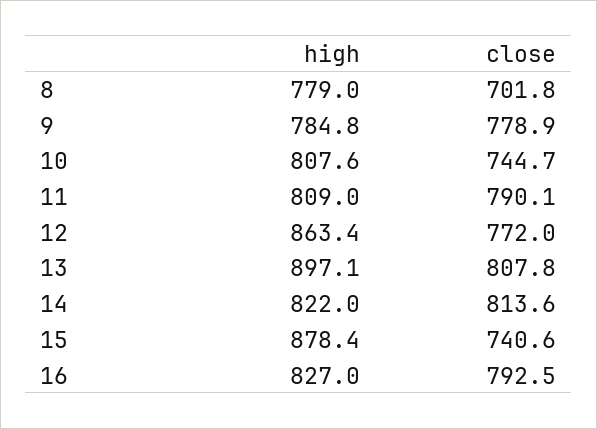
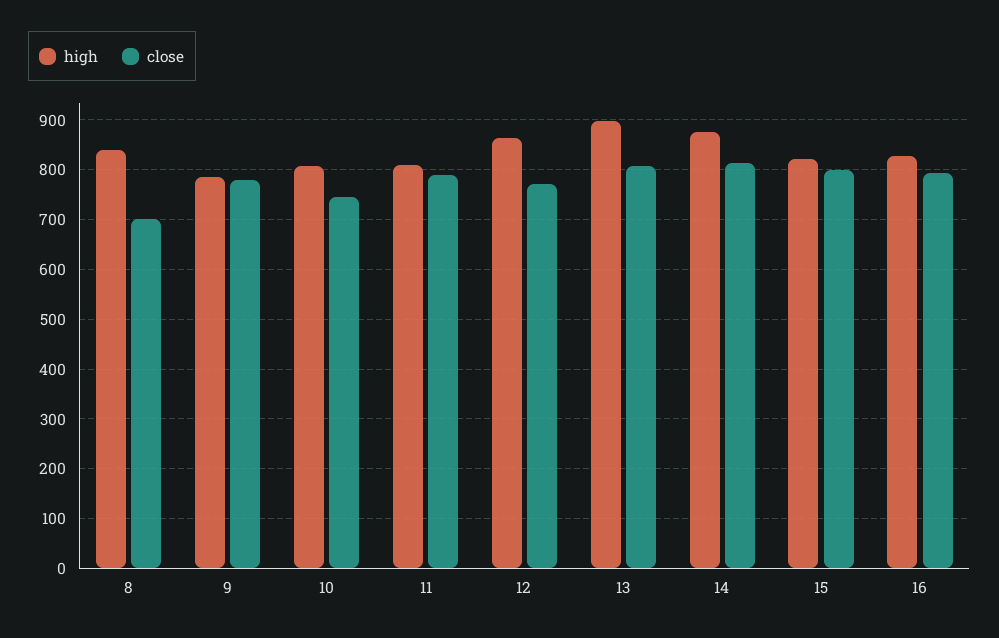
  {
    "high": {
-     "8": 779,
+     "8": 840,
      "9": 784.8,
      "10": 807.6,
      "11": 809,
      "12": 863.4,
      "13": 897.1,
-     "14": 822,
+     "14": 880,
-     "15": 878.4,
+     "15": 820,
      "16": 827
    },
    "close": {
      "8": 701.8,
      "9": 778.9,
      "10": 744.7,
      "11": 790.1,
      "12": 772,
      "13": 807.8,
      "14": 813.6,
-     "15": 740.6,
+     "15": 800,
      "16": 792.5
    }
  }

